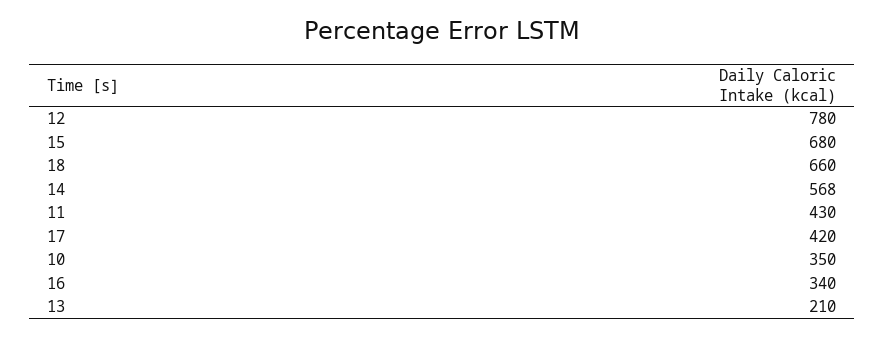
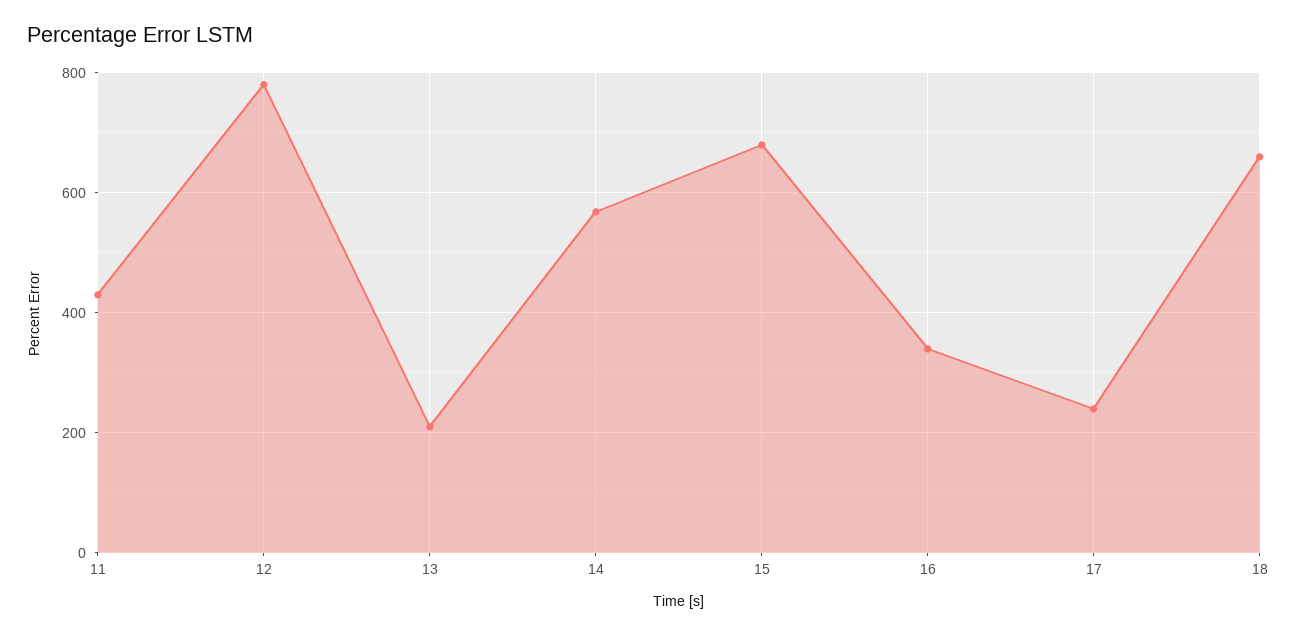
  {
    "12": 780,
    "15": 680,
    "18": 660,
    "14": 568,
    "11": 430,
-   "17": 420,
+   "17": 240,
-   "10": 350,
    "16": 340,
    "13": 210
  }

